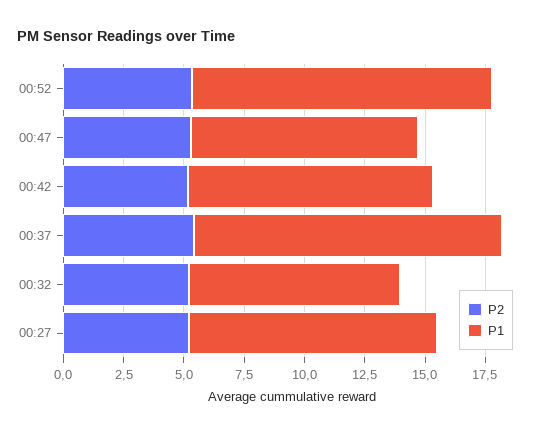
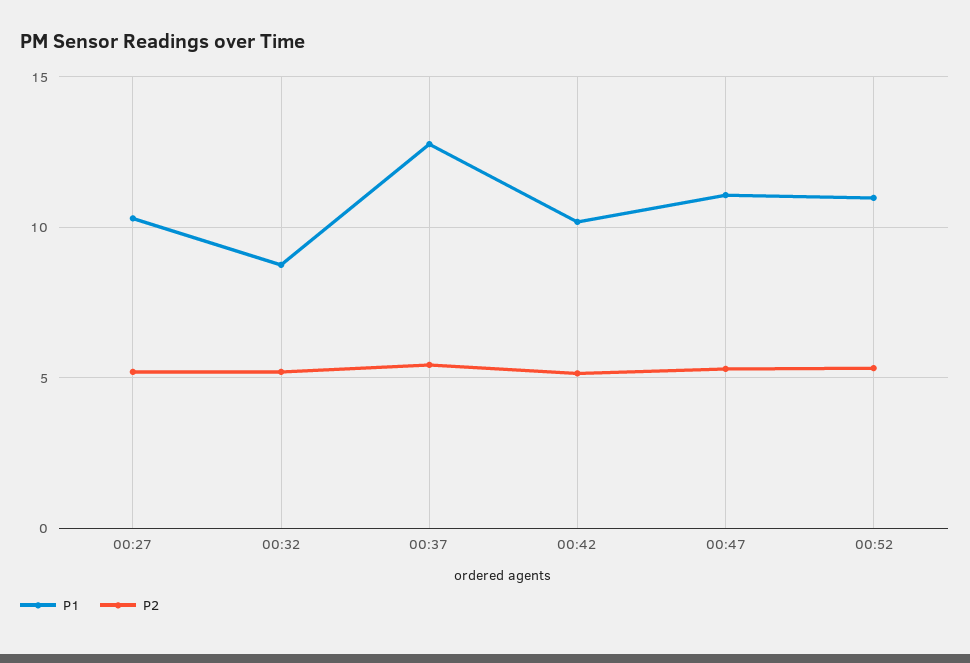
  {
    "P2": {
      "00:52": 5.5,
      "00:47": 5.5,
      "00:42": 5,
      "00:37": 5.5,
      "00:32": 5,
      "00:27": 5
    },
    "P1": {
-     "00:52": 12.5,
+     "00:52": 11,
-     "00:47": 9.5,
+     "00:47": 11,
      "00:42": 10,
      "00:37": 13,
      "00:32": 9,
      "00:27": 10.5
    }
  }

